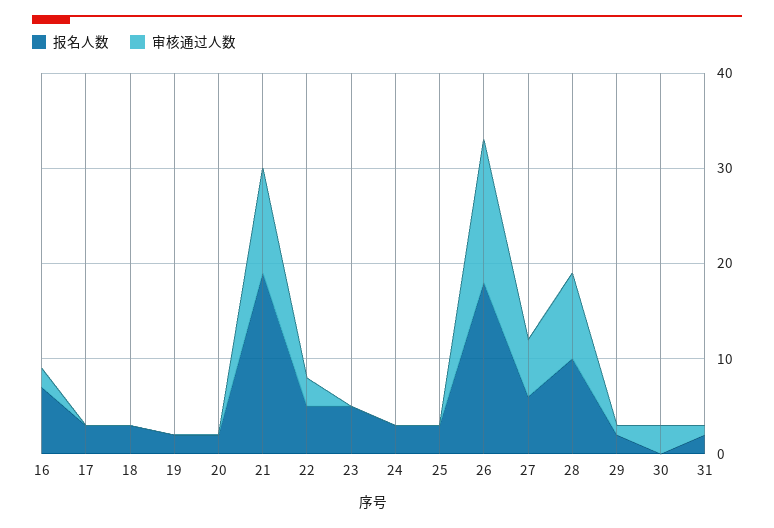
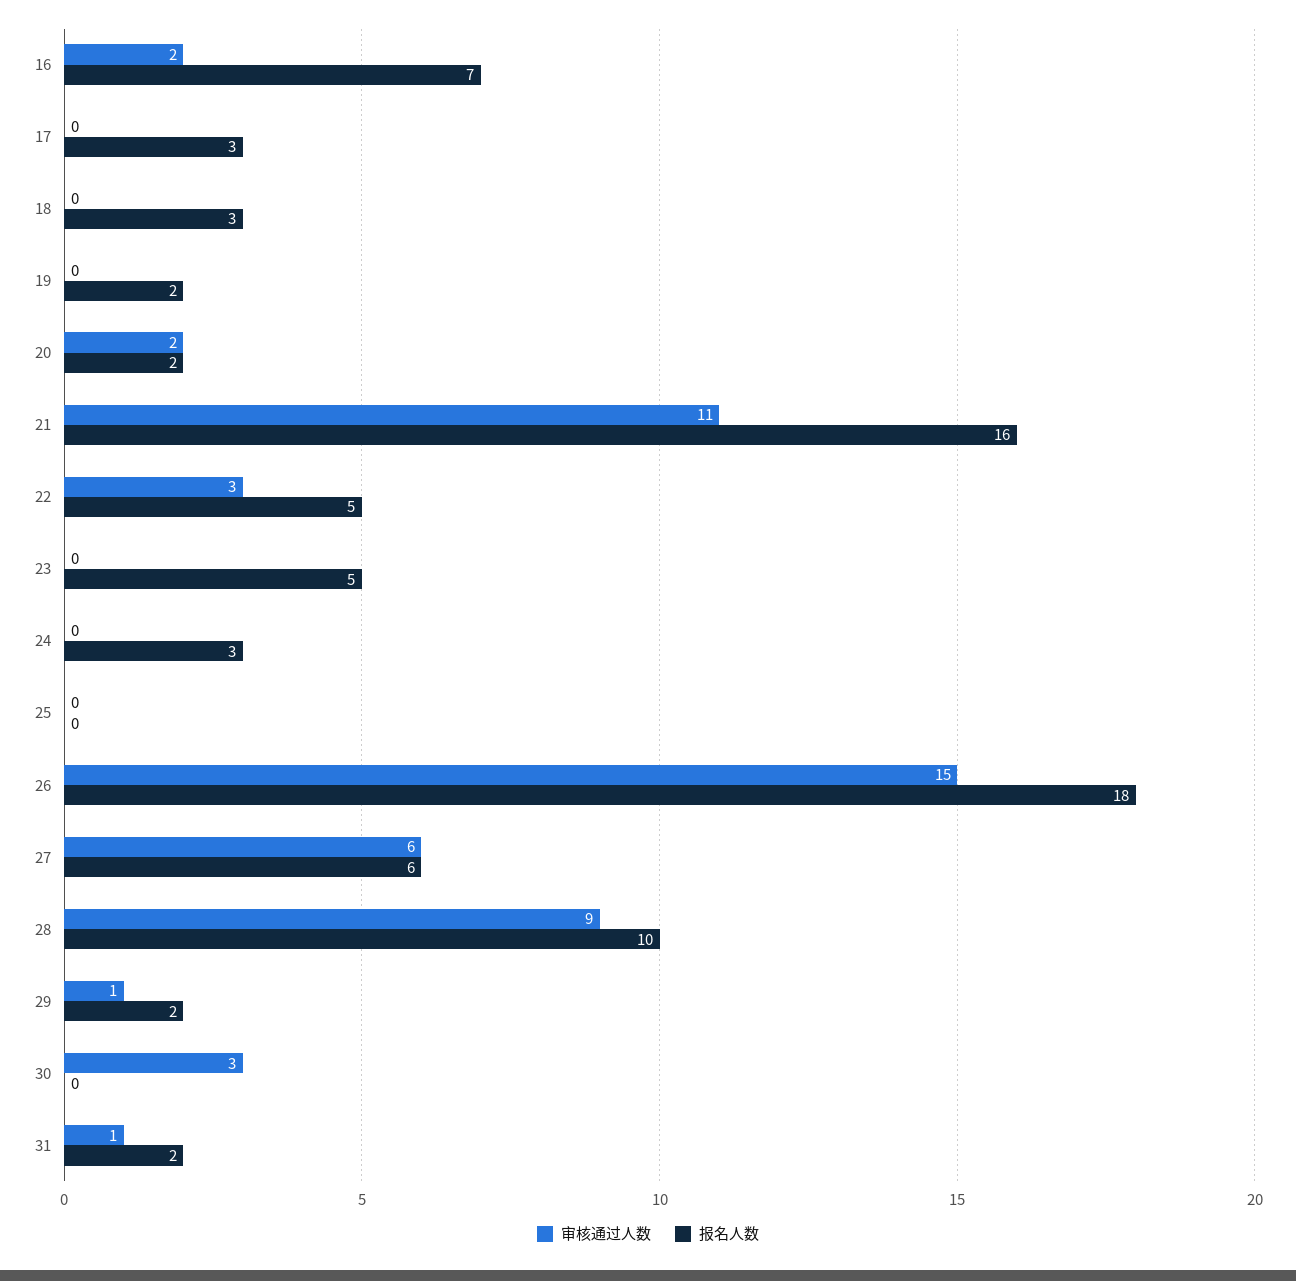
  {
    "报名人数": {
      "16": 7,
      "17": 3,
      "18": 3,
      "19": 2,
      "20": 2,
-     "21": 19,
+     "21": 16,
      "22": 5,
      "23": 5,
      "24": 3,
-     "25": 3,
+     "25": 0,
      "26": 18,
      "27": 6,
      "28": 10,
      "29": 2,
      "30": 0,
      "31": 2
    },
    "审核通过人数": {
      "16": 2,
      "17": 0,
      "18": 0,
      "19": 0,
-     "20": 0,
+     "20": 2,
      "21": 11,
      "22": 3,
      "23": 0,
      "24": 0,
      "25": 0,
      "26": 15,
      "27": 6,
      "28": 9,
      "29": 1,
      "30": 3,
      "31": 1
    }
  }

